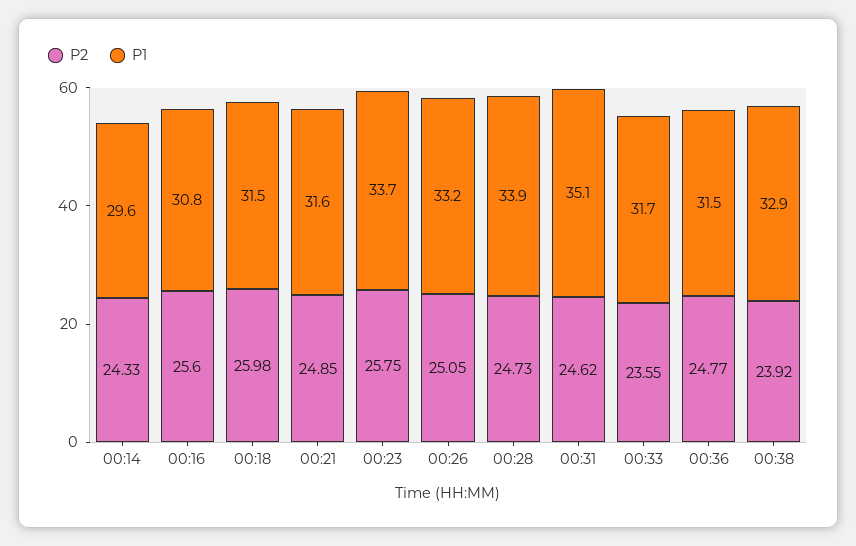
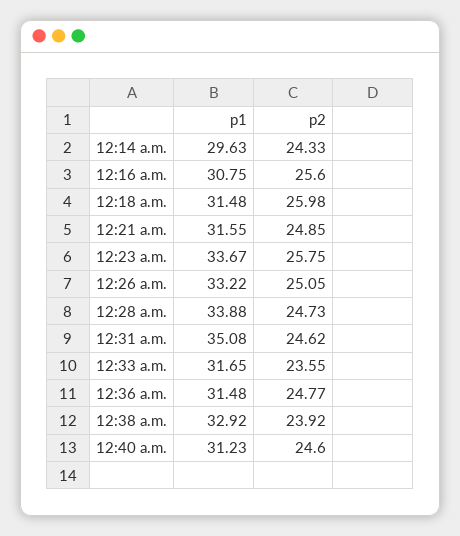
  {
    "P2": {
      "00:14": 24.33,
      "00:16": 25.6,
      "00:18": 25.98,
      "00:21": 24.85,
      "00:23": 25.75,
      "00:26": 25.05,
      "00:28": 24.73,
      "00:31": 24.62,
      "00:33": 23.55,
      "00:36": 24.77,
-     "00:38": 23.92
+     "00:38": 23.92,
+     "12:40 a.m.": 24.6
    },
    "P1": {
      "00:14": 29.63,
      "00:16": 30.75,
      "00:18": 31.48,
      "00:21": 31.55,
      "00:23": 33.67,
      "00:26": 33.22,
      "00:28": 33.88,
      "00:31": 35.08,
      "00:33": 31.65,
      "00:36": 31.48,
-     "00:38": 32.92
+     "00:38": 32.92,
+     "12:40 a.m.": 31.23
    }
  }

